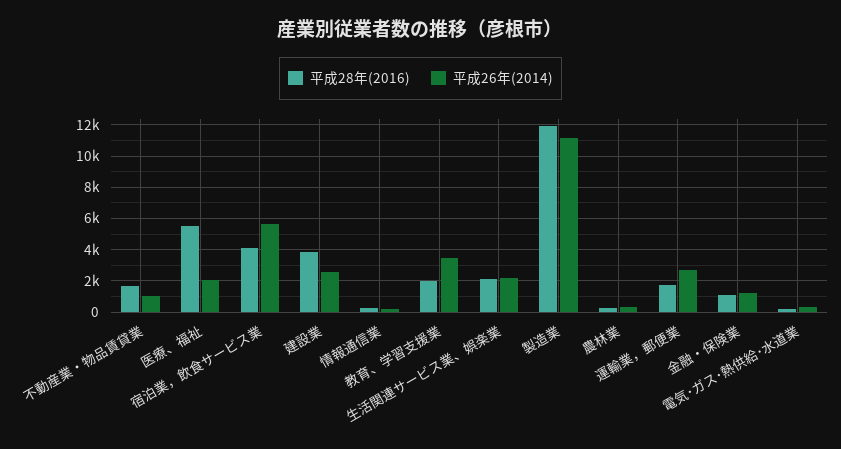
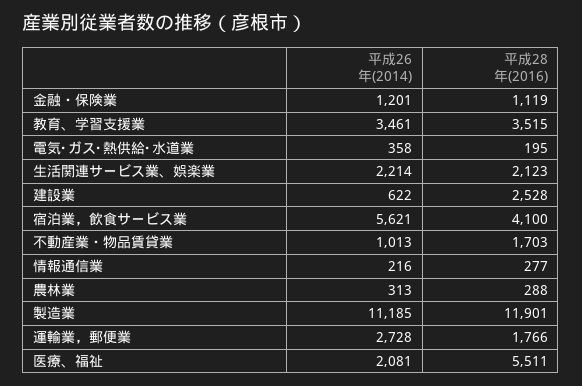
  {
    "平成28年(2016)": {
      "不動産業・物品賃貸業": 1703,
      "医療、福祉": 5511,
      "宿泊業，飲食サービス業": 4100,
-     "建設業": 4000,
+     "建設業": 2528,
      "情報通信業": 277,
-     "教育、学習支援業": 2000,
+     "教育、学習支援業": 3515,
      "生活関連サービス業、娯楽業": 2123,
      "製造業": 11901,
      "農林業": 288,
      "運輸業，郵便業": 1766,
      "金融・保険業": 1119,
      "電気･ガス･熱供給･水道業": 195
    },
    "平成26年(2014)": {
      "不動産業・物品賃貸業": 1013,
      "医療、福祉": 2081,
      "宿泊業，飲食サービス業": 5621,
-     "建設業": 2500,
+     "建設業": 622,
      "情報通信業": 216,
      "教育、学習支援業": 3461,
      "生活関連サービス業、娯楽業": 2214,
      "製造業": 11185,
      "農林業": 313,
      "運輸業，郵便業": 2728,
      "金融・保険業": 1201,
      "電気･ガス･熱供給･水道業": 358
    }
  }

